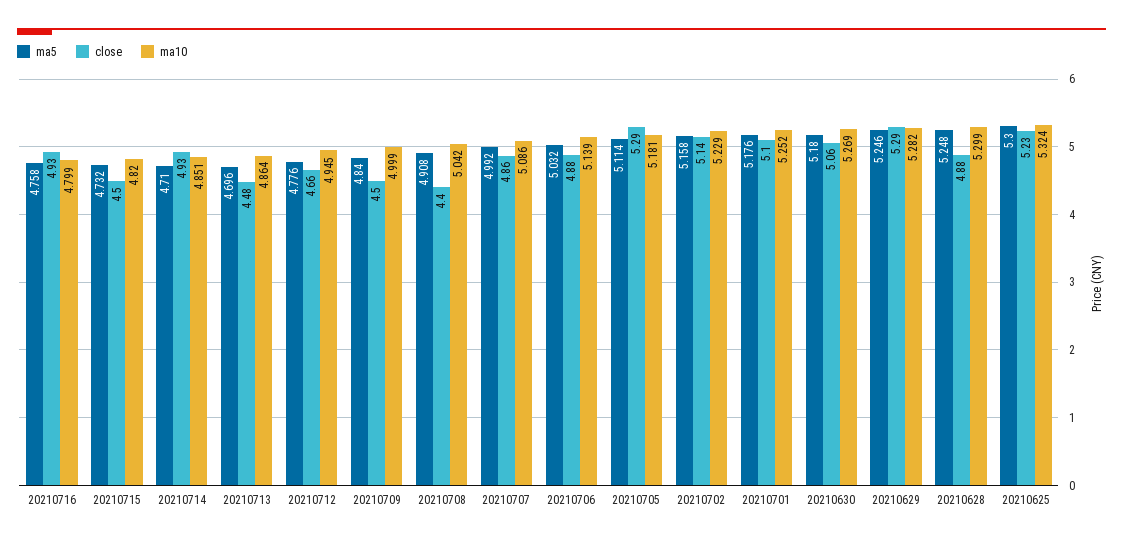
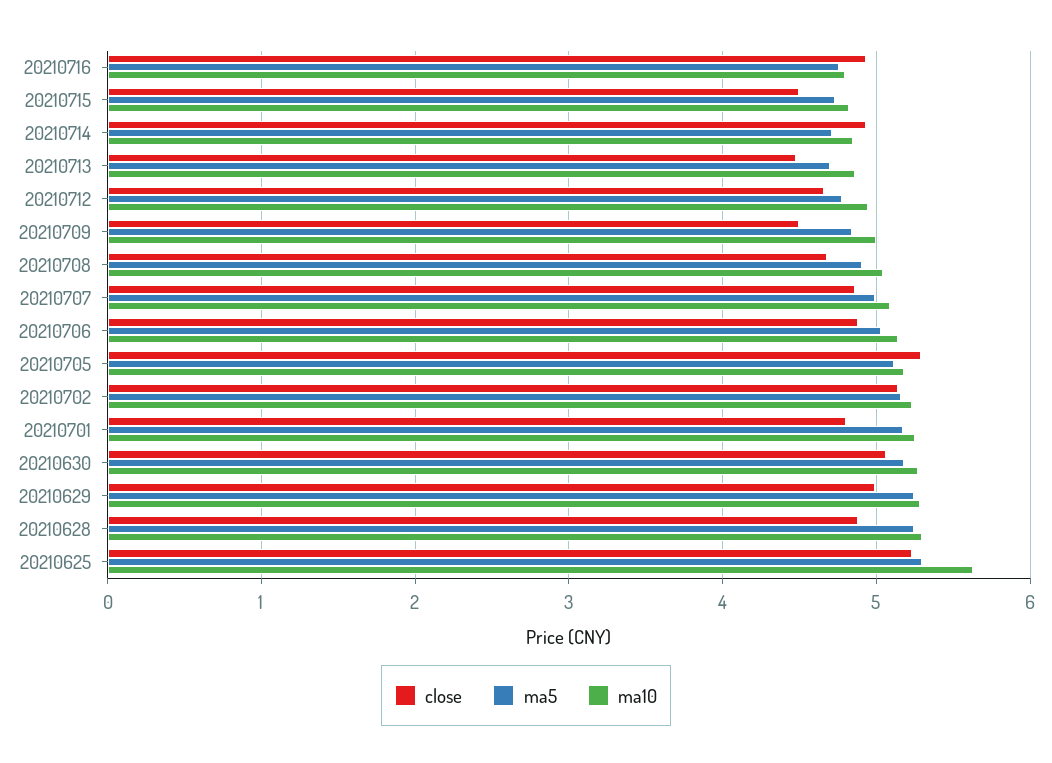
  {
    "ma5": {
      "20210716": 4.758,
      "20210715": 4.732,
      "20210714": 4.71,
      "20210713": 4.696,
      "20210712": 4.776,
      "20210709": 4.84,
      "20210708": 4.908,
      "20210707": 4.992,
      "20210706": 5.032,
      "20210705": 5.114,
      "20210702": 5.158,
      "20210701": 5.176,
      "20210630": 5.18,
      "20210629": 5.246,
      "20210628": 5.248,
      "20210625": 5.3
    },
    "close": {
      "20210716": 4.93,
      "20210715": 4.5,
      "20210714": 4.93,
      "20210713": 4.48,
      "20210712": 4.66,
      "20210709": 4.5,
-     "20210708": 4.4,
+     "20210708": 4.7,
      "20210707": 4.86,
      "20210706": 4.88,
      "20210705": 5.29,
      "20210702": 5.14,
-     "20210701": 5.1,
+     "20210701": 4.8,
      "20210630": 5.06,
-     "20210629": 5.29,
+     "20210629": 5,
      "20210628": 4.88,
      "20210625": 5.23
    },
    "ma10": {
      "20210716": 4.799,
      "20210715": 4.82,
      "20210714": 4.851,
      "20210713": 4.864,
      "20210712": 4.945,
      "20210709": 4.999,
      "20210708": 5.042,
      "20210707": 5.086,
      "20210706": 5.139,
      "20210705": 5.181,
      "20210702": 5.229,
      "20210701": 5.252,
      "20210630": 5.269,
      "20210629": 5.282,
      "20210628": 5.299,
-     "20210625": 5.324
+     "20210625": 5.6
    }
  }

